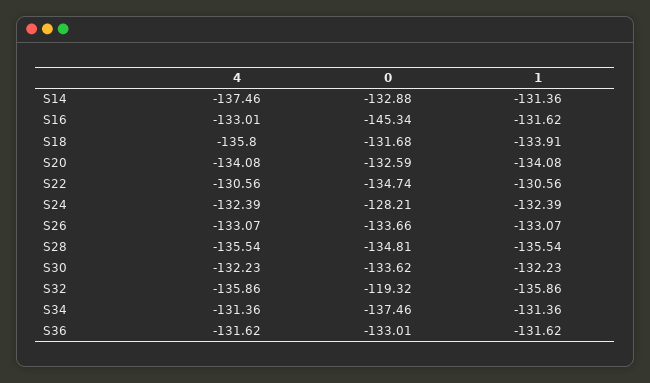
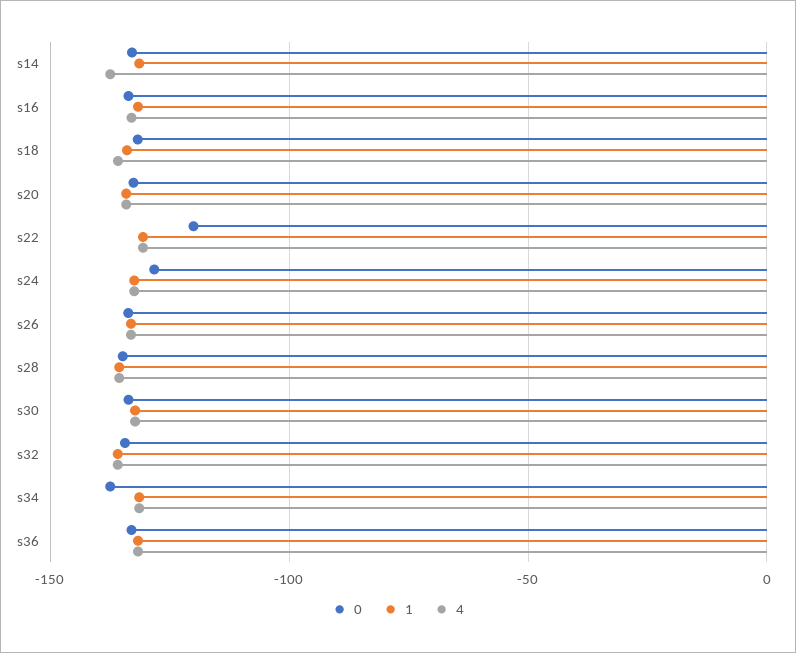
  {
    "4": {
      "S14": -137.46,
      "S16": -133.01,
      "S18": -135.8,
      "S20": -134.08,
      "S22": -130.56,
      "S24": -132.39,
      "S26": -133.07,
      "S28": -135.54,
      "S30": -132.23,
      "S32": -135.86,
      "S34": -131.36,
      "S36": -131.62
    },
    "0": {
      "S14": -132.88,
-     "S16": -145.34,
+     "S16": -135,
      "S18": -131.68,
      "S20": -132.59,
-     "S22": -134.74,
+     "S22": -120,
      "S24": -128.21,
      "S26": -133.66,
      "S28": -134.81,
      "S30": -133.62,
-     "S32": -119.32,
+     "S32": -135,
      "S34": -137.46,
      "S36": -133.01
    },
    "1": {
      "S14": -131.36,
      "S16": -131.62,
      "S18": -133.91,
      "S20": -134.08,
      "S22": -130.56,
      "S24": -132.39,
      "S26": -133.07,
      "S28": -135.54,
      "S30": -132.23,
      "S32": -135.86,
      "S34": -131.36,
      "S36": -131.62
    }
  }

